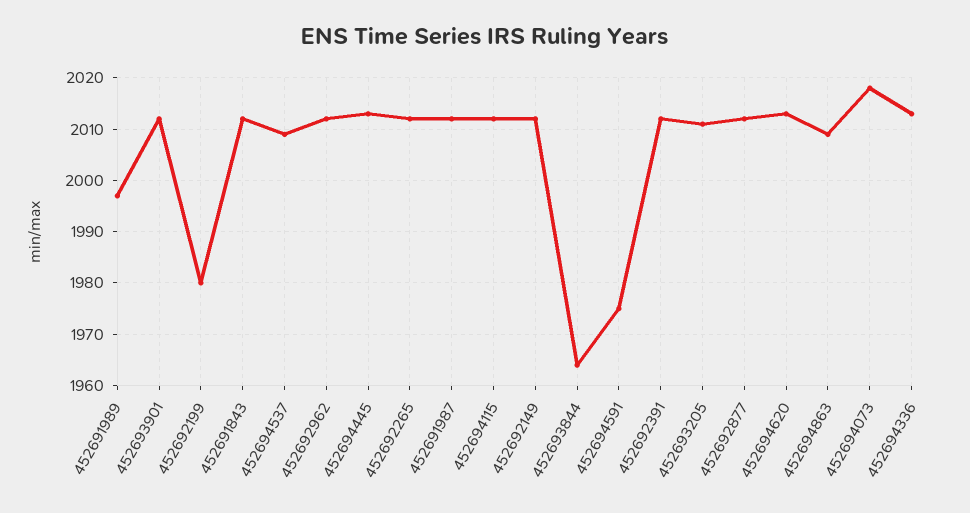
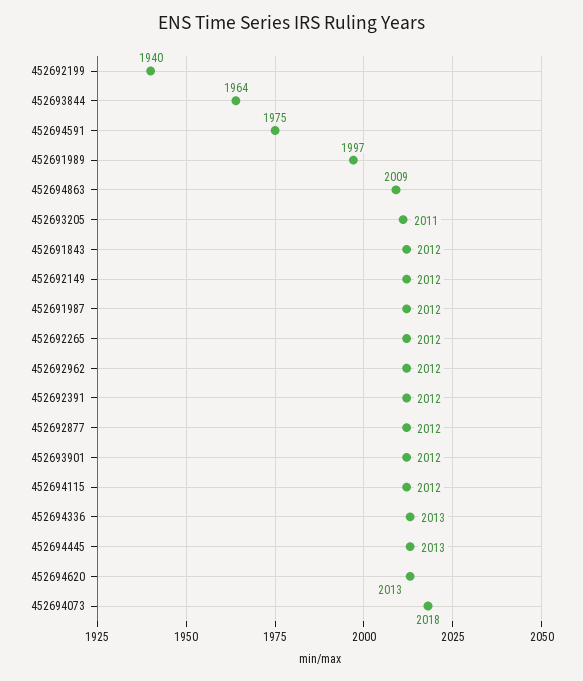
  {
    "452691989": 1997,
    "452693901": 2012,
-   "452692199": 1980,
+   "452692199": 1940,
    "452691843": 2012,
-   "452694537": 2010,
    "452692962": 2012,
    "452694445": 2013,
    "452692265": 2012,
    "452691987": 2012,
    "452694115": 2012,
    "452692149": 2012,
    "452693844": 1964,
    "452694591": 1975,
    "452692391": 2012,
    "452693205": 2011,
    "452692877": 2012,
    "452694620": 2013,
    "452694863": 2009,
    "452694073": 2018,
    "452694336": 2013
  }

